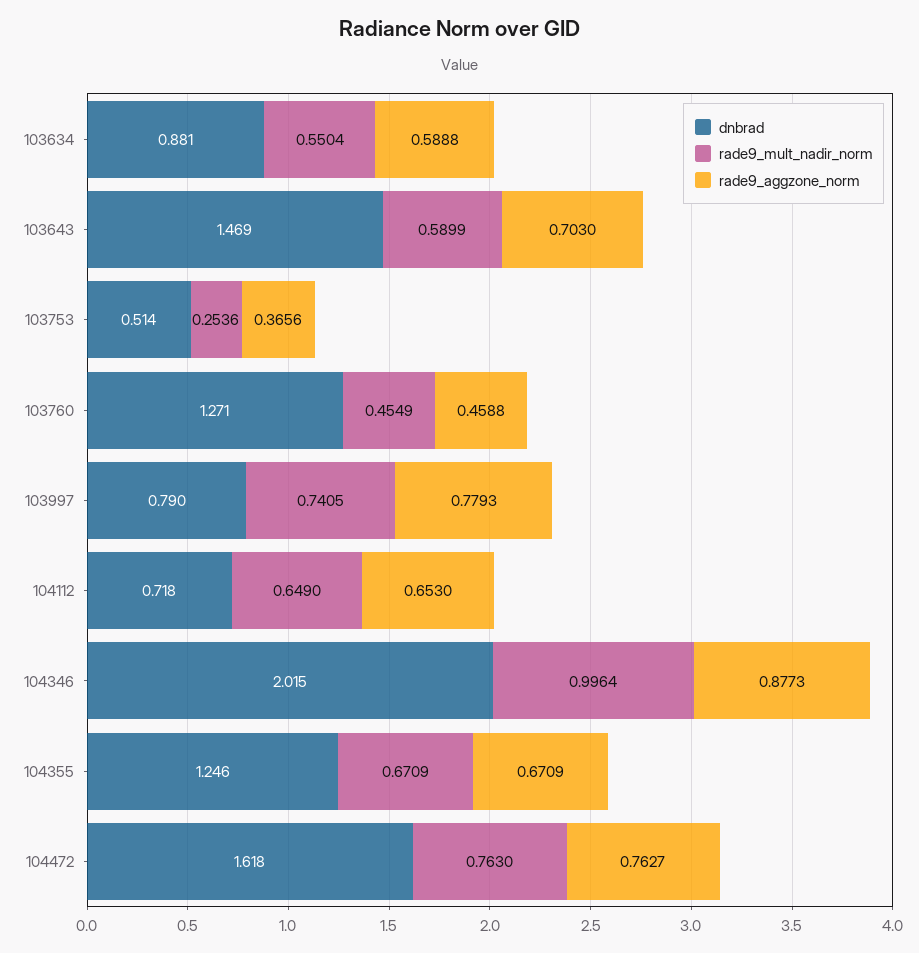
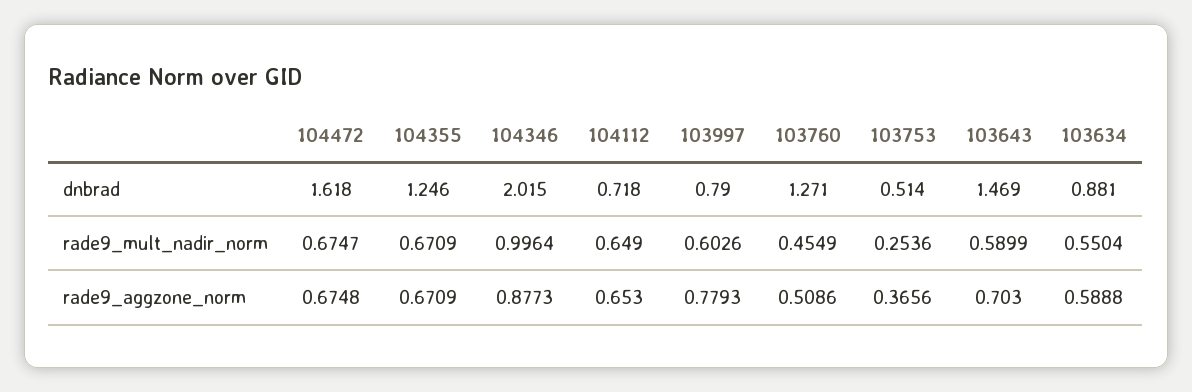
  {
    "dnbrad": {
      "103634": 0.881,
      "103643": 1.469,
      "103753": 0.514,
      "103760": 1.271,
      "103997": 0.79,
      "104112": 0.718,
      "104346": 2.015,
      "104355": 1.246,
      "104472": 1.618
    },
    "rade9_mult_nadir_norm": {
      "103634": 0.5504,
      "103643": 0.5899,
      "103753": 0.2536,
      "103760": 0.4549,
-     "103997": 0.7405,
+     "103997": 0.6026,
      "104112": 0.649,
      "104346": 0.9964,
      "104355": 0.6709,
-     "104472": 0.763
+     "104472": 0.6747
    },
    "rade9_aggzone_norm": {
      "103634": 0.5888,
      "103643": 0.703,
      "103753": 0.3656,
-     "103760": 0.4588,
+     "103760": 0.5086,
      "103997": 0.7793,
      "104112": 0.653,
      "104346": 0.8773,
      "104355": 0.6709,
-     "104472": 0.7627
+     "104472": 0.6748
    }
  }

